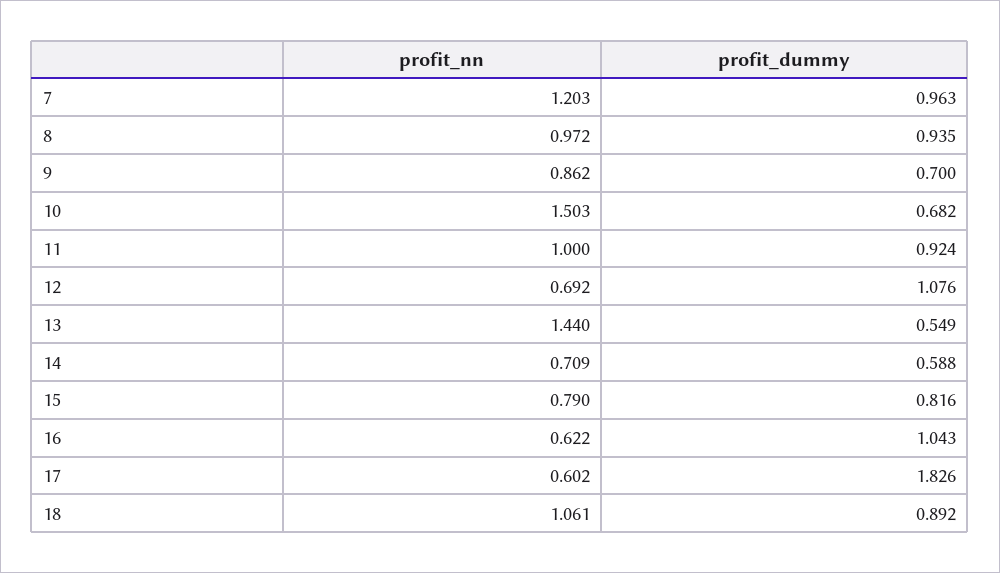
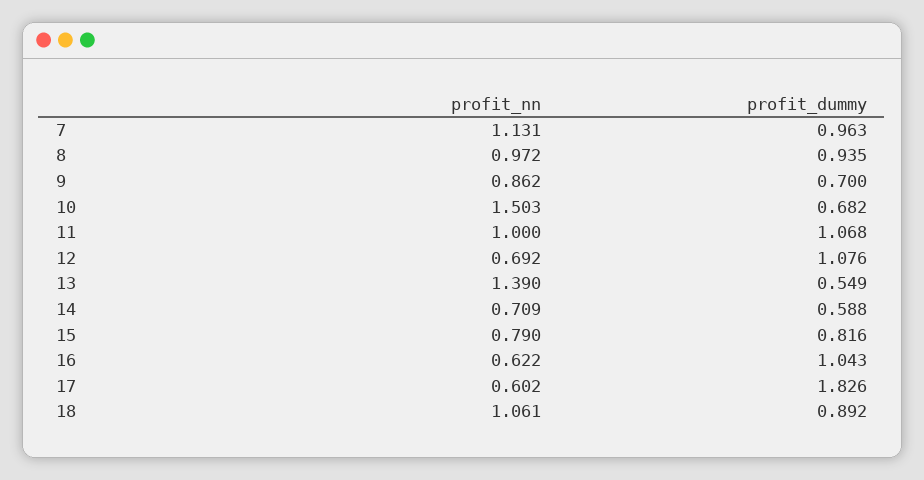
  {
    "profit_nn": {
-     "7": 1.203,
+     "7": 1.131,
      "8": 0.972,
      "9": 0.862,
      "10": 1.503,
      "11": 1,
      "12": 0.692,
-     "13": 1.44,
+     "13": 1.39,
      "14": 0.709,
      "15": 0.79,
      "16": 0.622,
      "17": 0.602,
      "18": 1.061
    },
    "profit_dummy": {
      "7": 0.963,
      "8": 0.935,
      "9": 0.7,
      "10": 0.682,
-     "11": 0.924,
+     "11": 1.068,
      "12": 1.076,
      "13": 0.549,
      "14": 0.588,
      "15": 0.816,
      "16": 1.043,
      "17": 1.826,
      "18": 0.892
    }
  }

